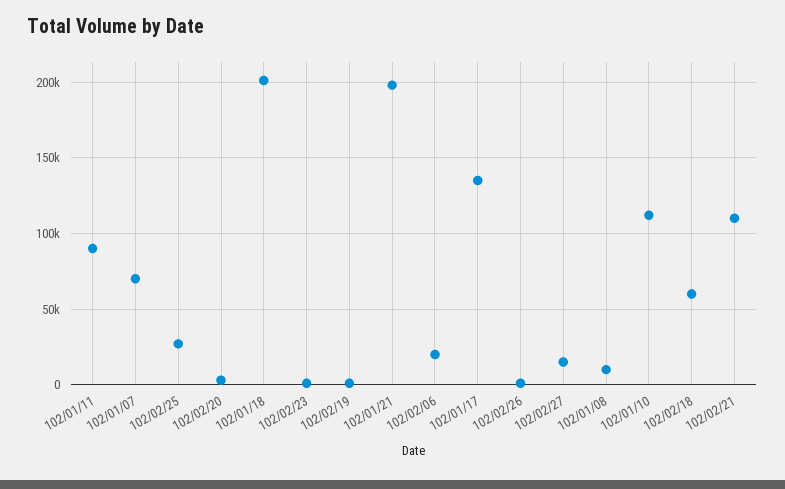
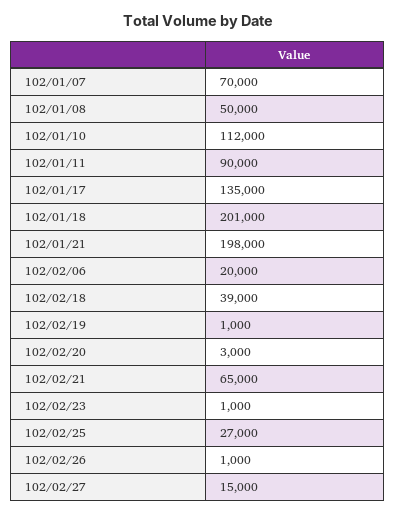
  {
    "102/01/11": 90000,
    "102/01/07": 70000,
    "102/02/25": 27000,
    "102/02/20": 3000,
    "102/01/18": 201000,
    "102/02/23": 1000,
    "102/02/19": 1000,
    "102/01/21": 198000,
    "102/02/06": 20000,
    "102/01/17": 135000,
    "102/02/26": 1000,
    "102/02/27": 15000,
-   "102/01/08": 10000,
+   "102/01/08": 50000,
    "102/01/10": 112000,
-   "102/02/18": 60000,
+   "102/02/18": 39000,
-   "102/02/21": 110000
+   "102/02/21": 65000
  }

